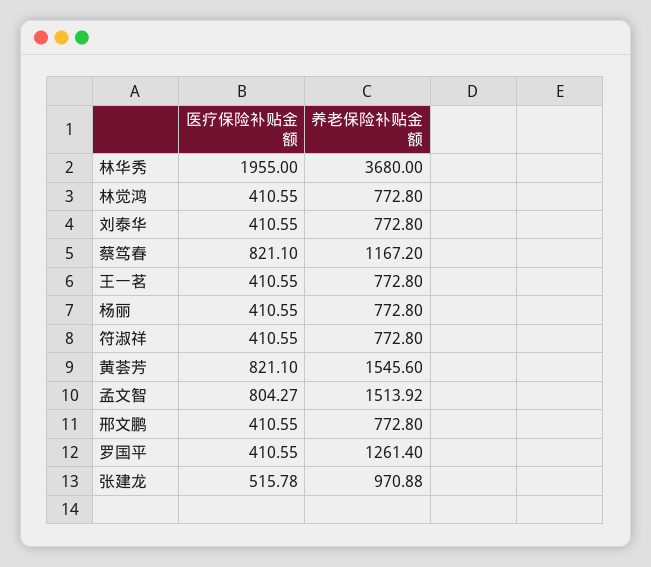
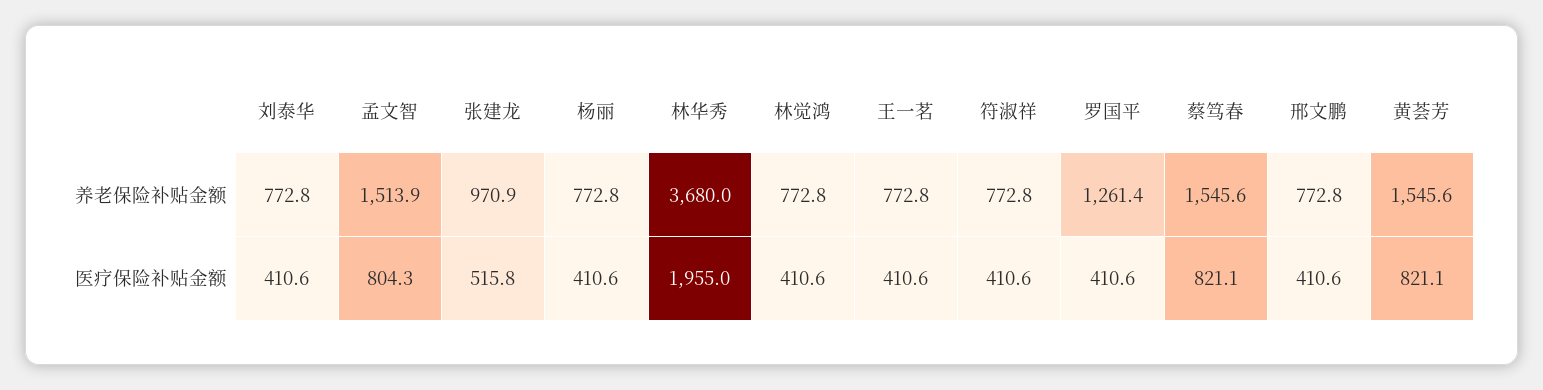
  {
    "医疗保险补贴金额": {
      "林华秀": 1955,
      "林觉鸿": 410.55,
      "刘泰华": 410.55,
      "蔡笃春": 821.1,
      "王一茗": 410.55,
      "杨丽": 410.55,
      "符淑祥": 410.55,
      "黄荟芳": 821.1,
      "孟文智": 804.27,
      "邢文鹏": 410.55,
      "罗国平": 410.55,
      "张建龙": 515.78
    },
    "养老保险补贴金额": {
      "林华秀": 3680,
      "林觉鸿": 772.8,
      "刘泰华": 772.8,
-     "蔡笃春": 1167.2,
+     "蔡笃春": 1545.6,
      "王一茗": 772.8,
      "杨丽": 772.8,
      "符淑祥": 772.8,
      "黄荟芳": 1545.6,
      "孟文智": 1513.92,
      "邢文鹏": 772.8,
      "罗国平": 1261.4,
      "张建龙": 970.88
    }
  }

